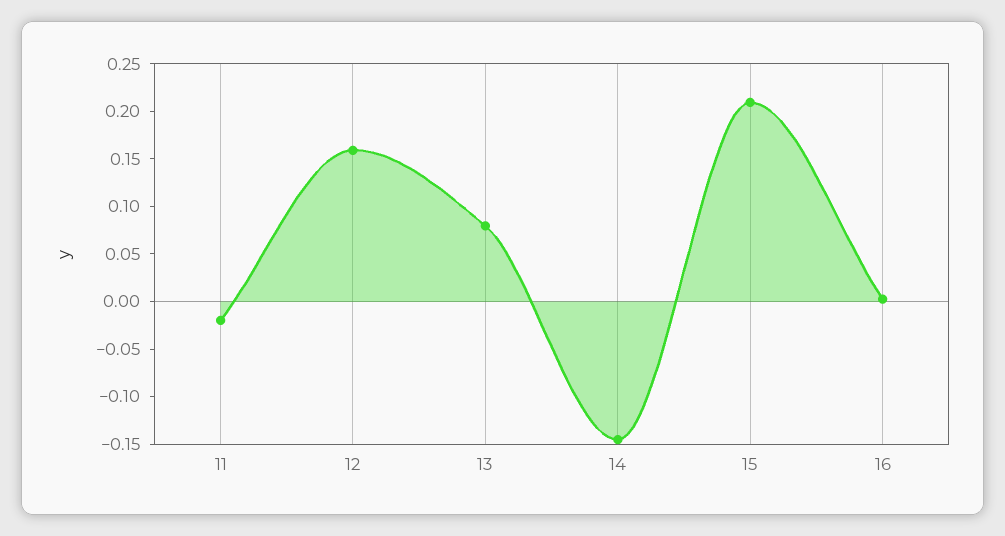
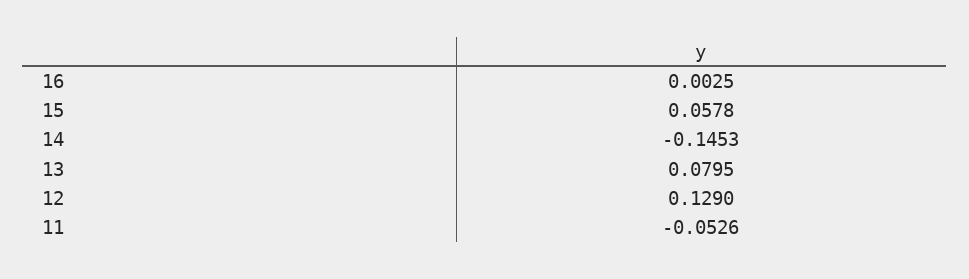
  {
-   "11": -0.02,
+   "11": -0.0526,
-   "12": 0.16,
+   "12": 0.129,
    "13": 0.0795,
    "14": -0.1453,
-   "15": 0.21,
+   "15": 0.0578,
    "16": 0.0025
  }

